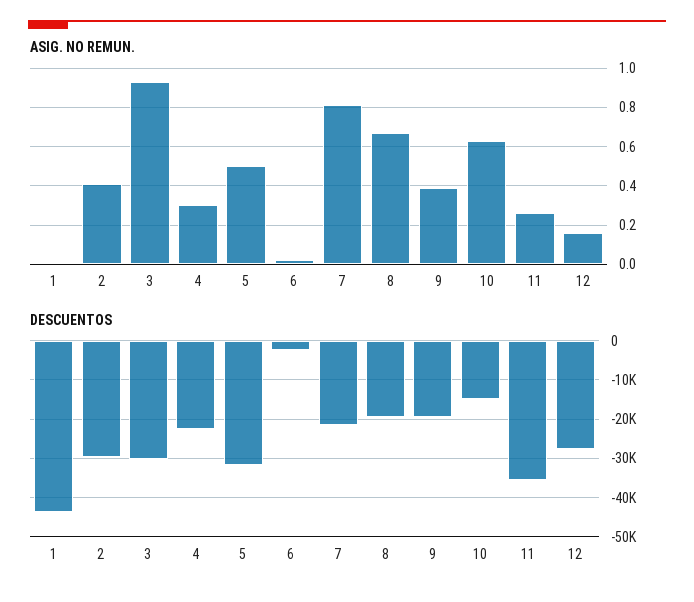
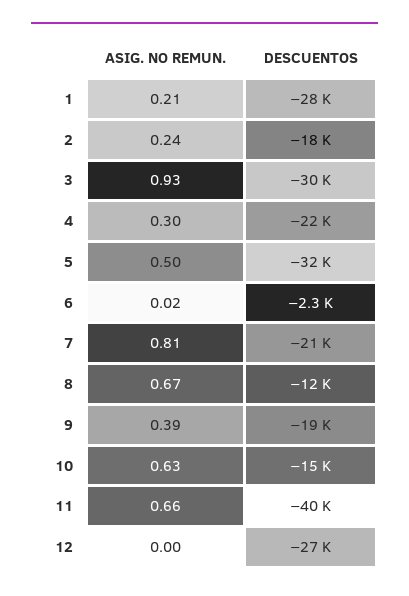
  {
    "ASIG. NO REMUN.": {
-     "1": 0,
+     "1": 0.21,
-     "2": 0.4,
+     "2": 0.24,
      "3": 0.93,
      "4": 0.3,
      "5": 0.5,
      "6": 0.02,
      "7": 0.81,
      "8": 0.67,
      "9": 0.39,
      "10": 0.63,
-     "11": 0.25,
+     "11": 0.66,
-     "12": 0.15
+     "12": 0
    },
    "DESCUENTOS": {
-     "1": -44000,
+     "1": -28000,
-     "2": -30000,
+     "2": -18000,
      "3": -30000,
      "4": -22000,
      "5": -32000,
      "6": -2300,
      "7": -21000,
-     "8": -20000,
+     "8": -12000,
      "9": -19000,
      "10": -15000,
-     "11": -36000,
+     "11": -40000,
      "12": -27000
    }
  }

